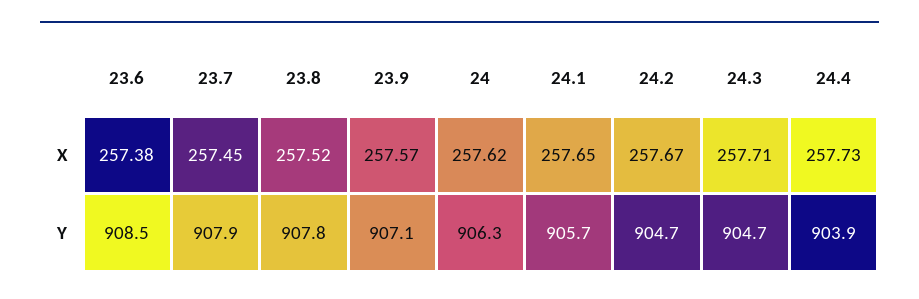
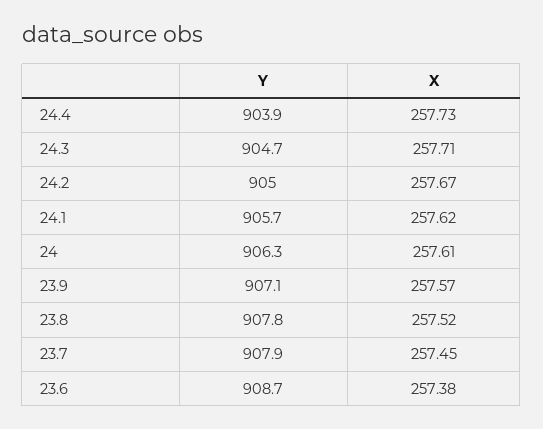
  {
    "23.6": {
      "X": 257.38,
-     "Y": 908.5
+     "Y": 908.7
    },
    "23.7": {
      "X": 257.45,
      "Y": 907.9
    },
    "23.8": {
      "X": 257.52,
      "Y": 907.8
    },
    "23.9": {
      "X": 257.57,
      "Y": 907.1
    },
    "24": {
-     "X": 257.62,
+     "X": 257.61,
      "Y": 906.3
    },
    "24.1": {
-     "X": 257.65,
+     "X": 257.62,
      "Y": 905.7
    },
    "24.2": {
      "X": 257.67,
-     "Y": 904.7
+     "Y": 905
    },
    "24.3": {
      "X": 257.71,
      "Y": 904.7
    },
    "24.4": {
      "X": 257.73,
      "Y": 903.9
    }
  }

